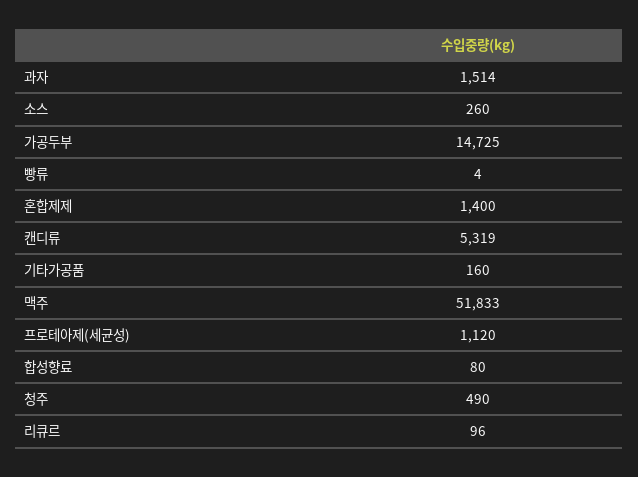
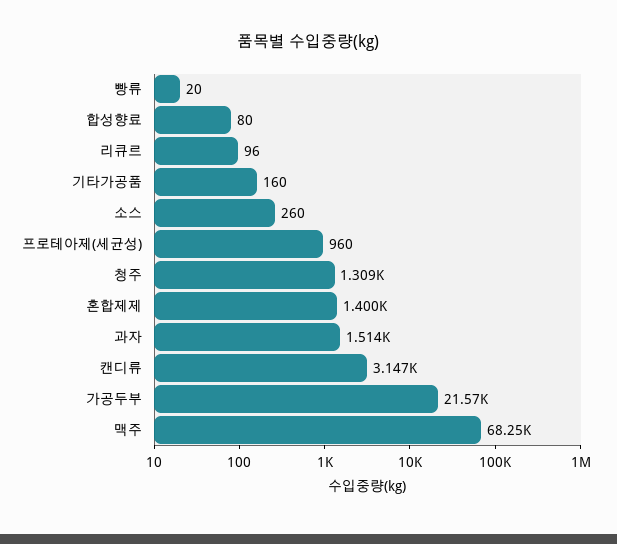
  {
    "과자": 1514,
    "소스": 260,
-   "가공두부": 14725,
+   "가공두부": 21570,
-   "빵류": 4,
+   "빵류": 20,
    "혼합제제": 1400,
-   "캔디류": 5319,
+   "캔디류": 3147,
    "기타가공품": 160,
-   "맥주": 51833,
+   "맥주": 68250,
-   "프로테아제(세균성)": 1120,
+   "프로테아제(세균성)": 960,
    "합성향료": 80,
-   "청주": 490,
+   "청주": 1309,
    "리큐르": 96
  }

